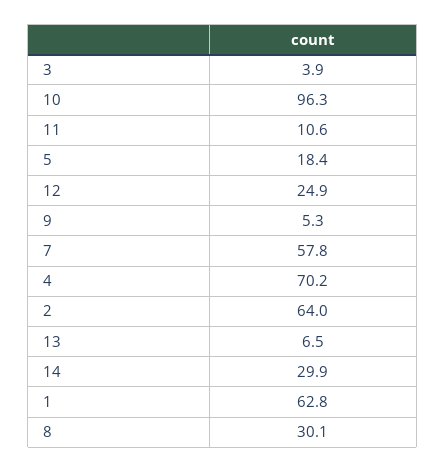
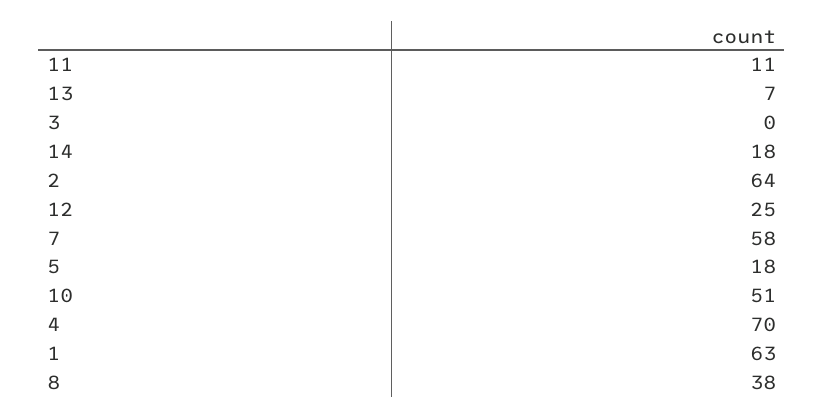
  {
-   "3": 3.9,
+   "3": 0,
-   "10": 96.3,
+   "10": 51,
    "11": 10.6,
    "5": 18.4,
    "12": 24.9,
-   "9": 5.3,
    "7": 57.8,
    "4": 70.2,
    "2": 64,
    "13": 6.5,
-   "14": 29.9,
+   "14": 18,
    "1": 62.8,
-   "8": 30.1
+   "8": 38
  }

